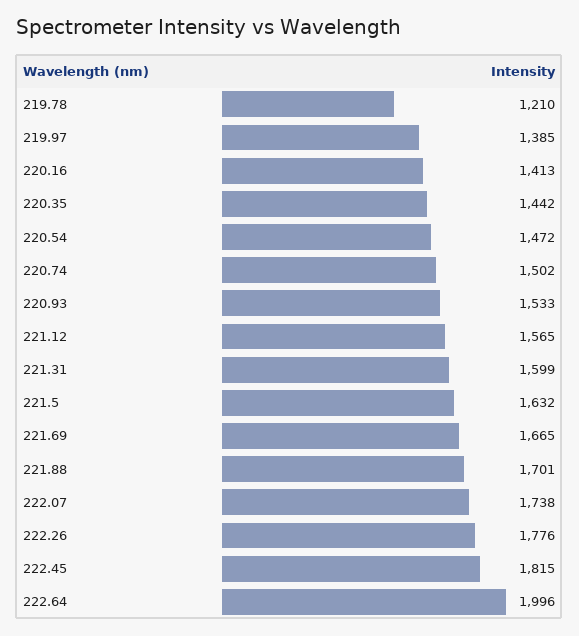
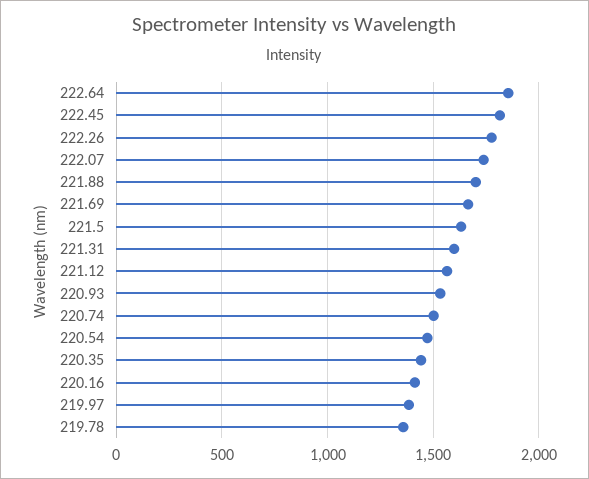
  {
-   "219.78": 1210,
+   "219.78": 1350,
    "219.97": 1385,
    "220.16": 1413,
    "220.35": 1442,
    "220.54": 1472,
    "220.74": 1502,
    "220.93": 1533,
    "221.12": 1565,
    "221.31": 1599,
    "221.5": 1632,
    "221.69": 1665,
    "221.88": 1701,
    "222.07": 1738,
    "222.26": 1776,
    "222.45": 1815,
-   "222.64": 1996
+   "222.64": 1850
  }

